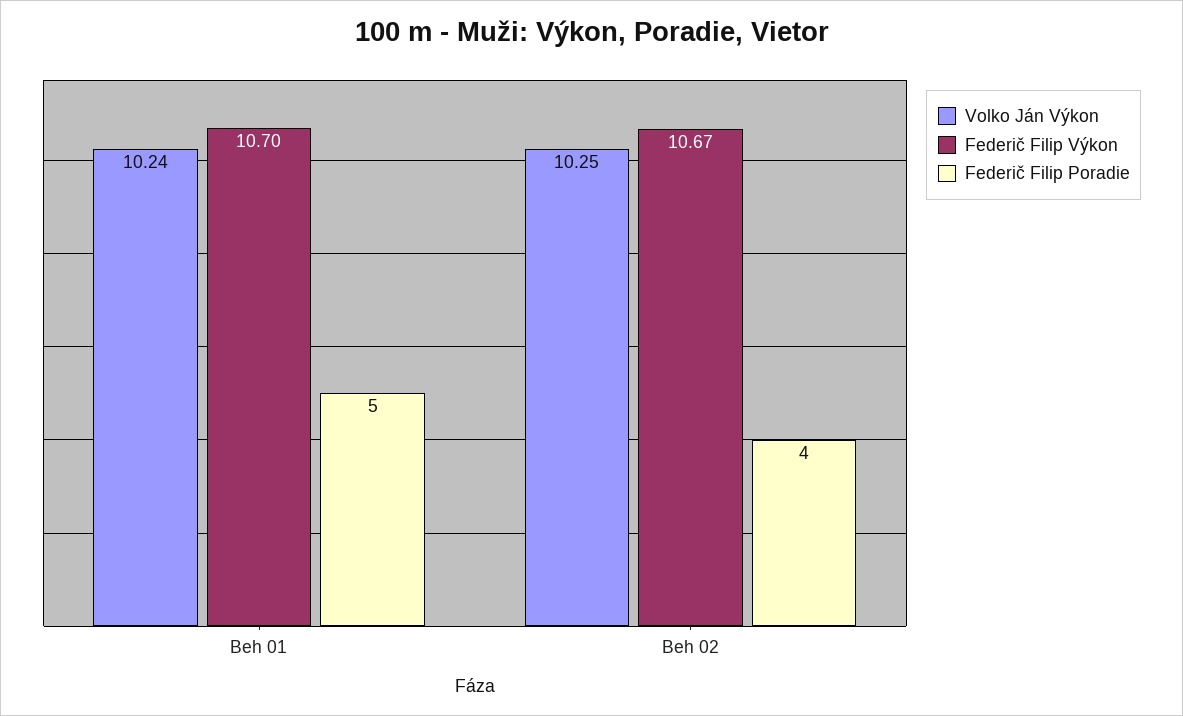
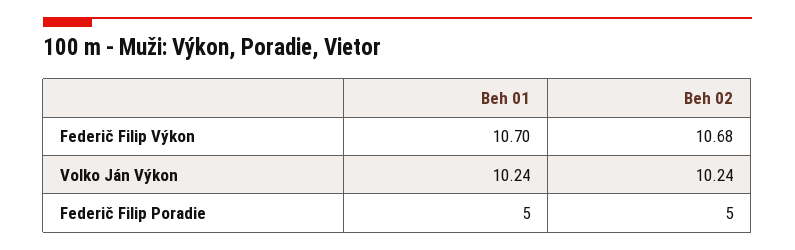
  {
    "Volko Ján Výkon": {
      "Beh 01": 10.24,
-     "Beh 02": 10.25
+     "Beh 02": 10.24
    },
    "Federič Filip Výkon": {
      "Beh 01": 10.7,
-     "Beh 02": 10.67
+     "Beh 02": 10.68
    },
    "Federič Filip Poradie": {
      "Beh 01": 5,
-     "Beh 02": 4
+     "Beh 02": 5
    }
  }

